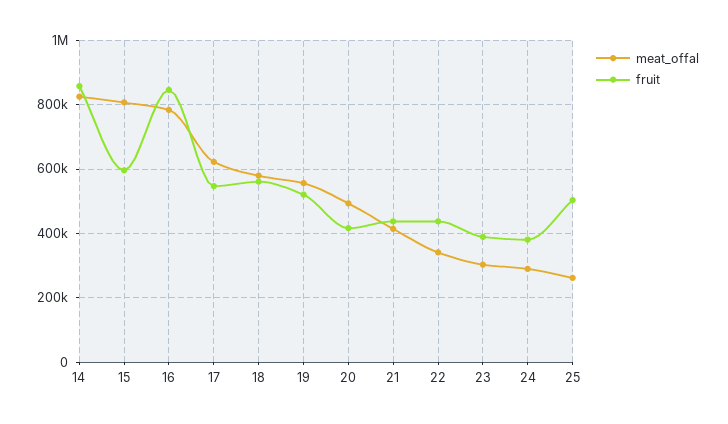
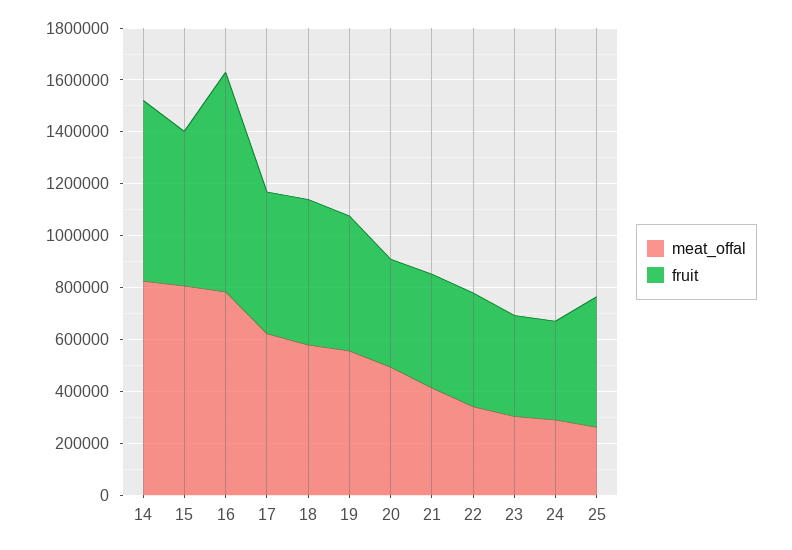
  {
    "meat_offal": {
      "14": 820000,
      "15": 800000,
      "16": 780000,
      "17": 620000,
      "18": 580000,
      "19": 560000,
      "20": 500000,
      "21": 420000,
      "22": 340000,
      "23": 300000,
      "24": 300000,
      "25": 260000
    },
    "fruit": {
-     "14": 860000,
+     "14": 700000,
      "15": 600000,
      "16": 840000,
      "17": 540000,
      "18": 560000,
      "19": 520000,
      "20": 420000,
      "21": 440000,
      "22": 440000,
      "23": 380000,
      "24": 380000,
      "25": 500000
    }
  }

